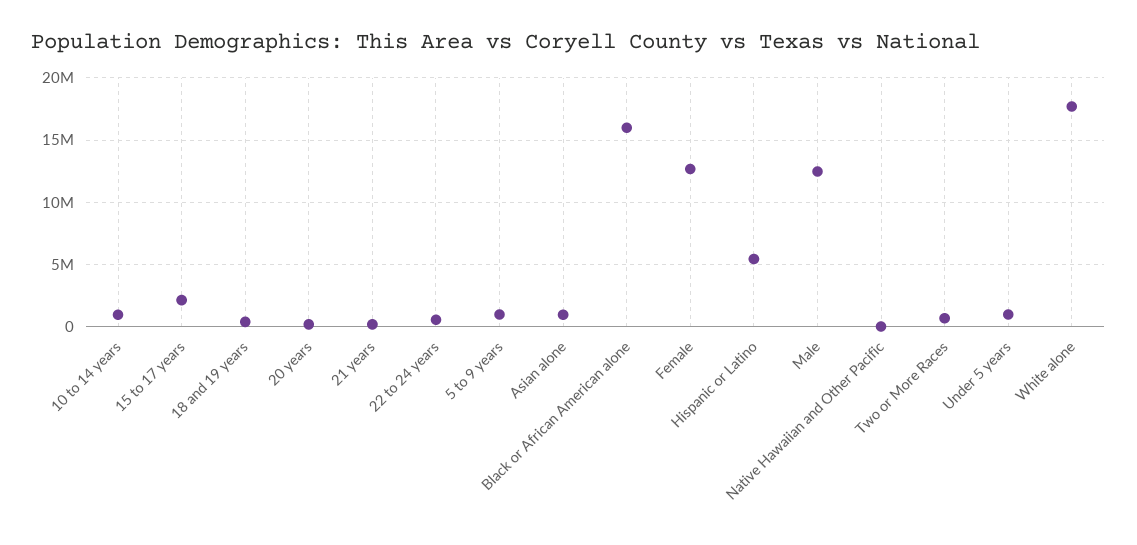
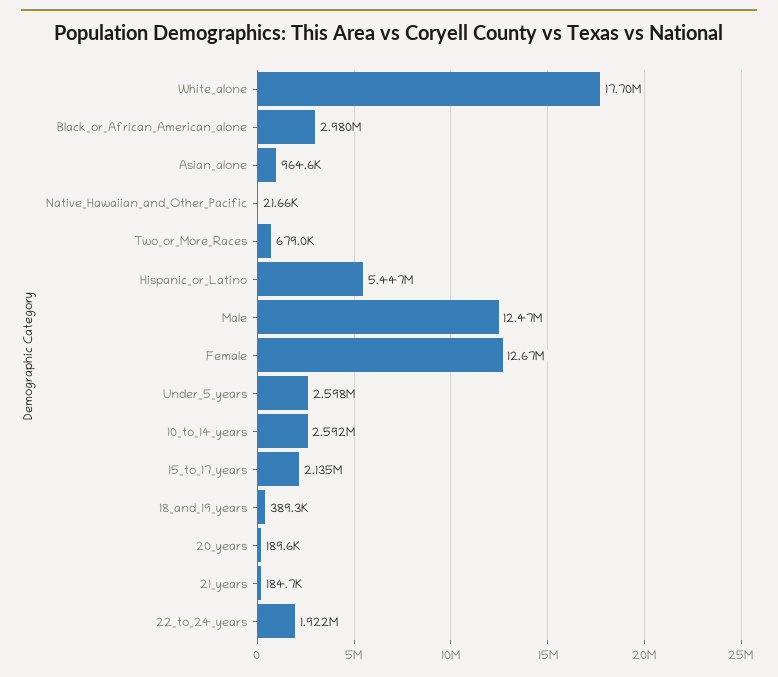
  {
-   "10 to 14 years": 1000000,
+   "10 to 14 years": 2592000,
    "15 to 17 years": 2135000,
    "18 and 19 years": 389300,
    "20 years": 189600,
    "21 years": 184700,
-   "22 to 24 years": 500000,
+   "22 to 24 years": 1922000,
-   "5 to 9 years": 1000000,
    "Asian alone": 964600,
-   "Black or African American alone": 16000000,
+   "Black or African American alone": 2980000,
    "Female": 12670000,
    "Hispanic or Latino": 5447000,
    "Male": 12470000,
    "Native Hawaiian and Other Pacific": 21660,
    "Two or More Races": 679000,
-   "Under 5 years": 1000000,
+   "Under 5 years": 2598000,
    "White alone": 17700000
  }

